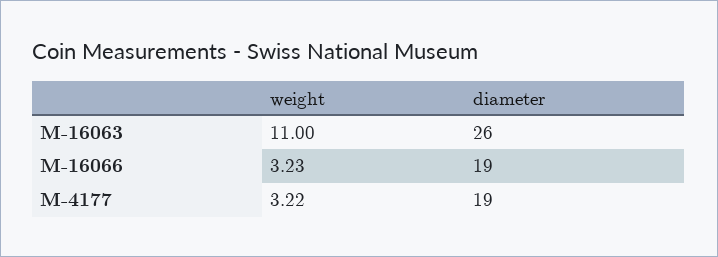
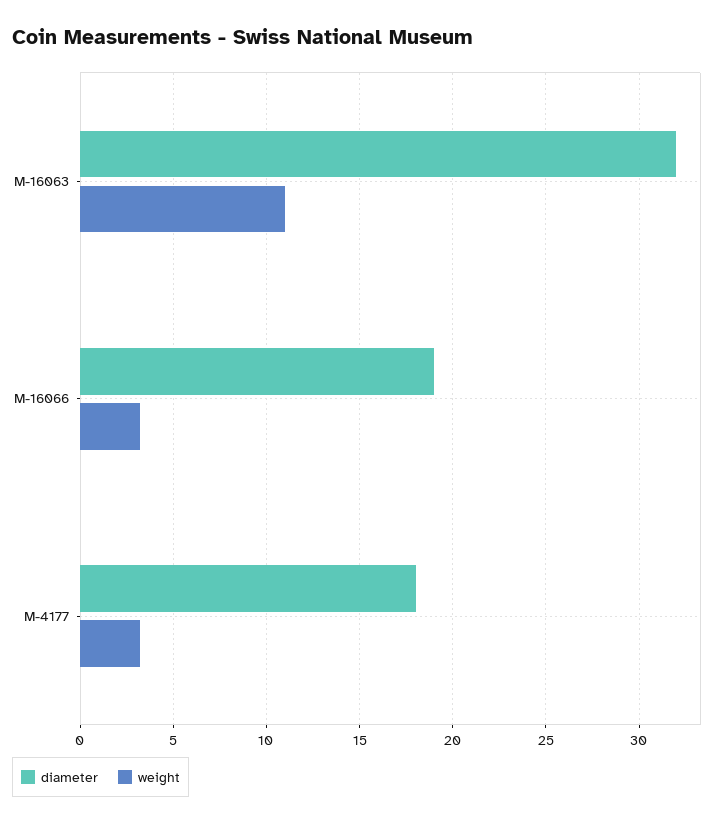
  {
    "weight": {
      "M-16063": 11,
      "M-16066": 3.23,
      "M-4177": 3.22
    },
    "diameter": {
-     "M-16063": 26,
+     "M-16063": 32,
      "M-16066": 19,
-     "M-4177": 19
+     "M-4177": 18
    }
  }

